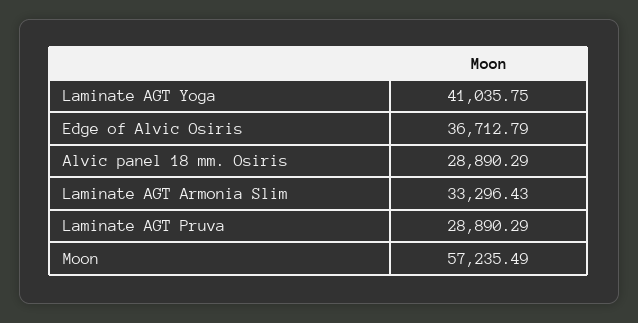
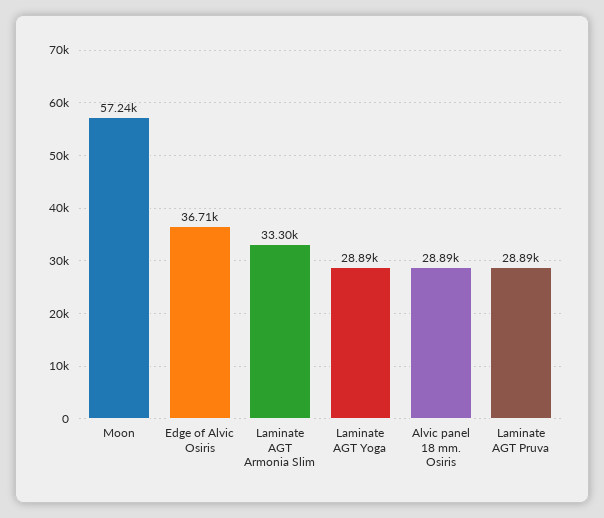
  {
-   "Laminate AGT Yoga": 41035.75,
+   "Laminate AGT Yoga": 28890,
    "Edge of Alvic Osiris": 36712.79,
    "Alvic panel 18 mm. Osiris": 28890.29,
    "Laminate AGT Armonia Slim": 33296.43,
    "Laminate AGT Pruva": 28890.29,
    "Moon": 57235.49
  }

